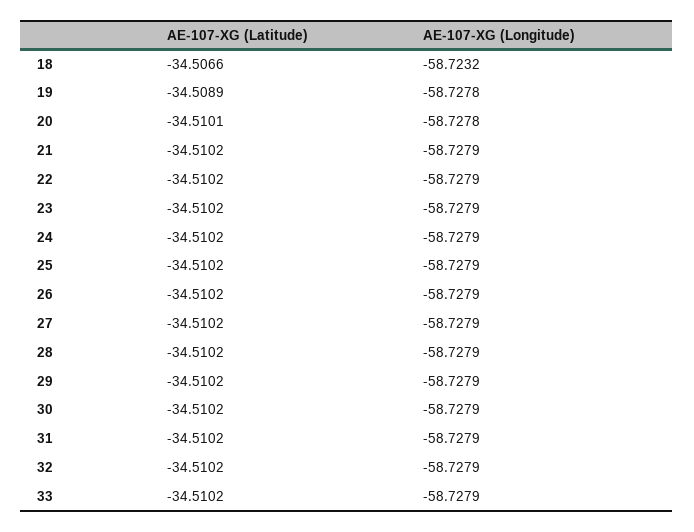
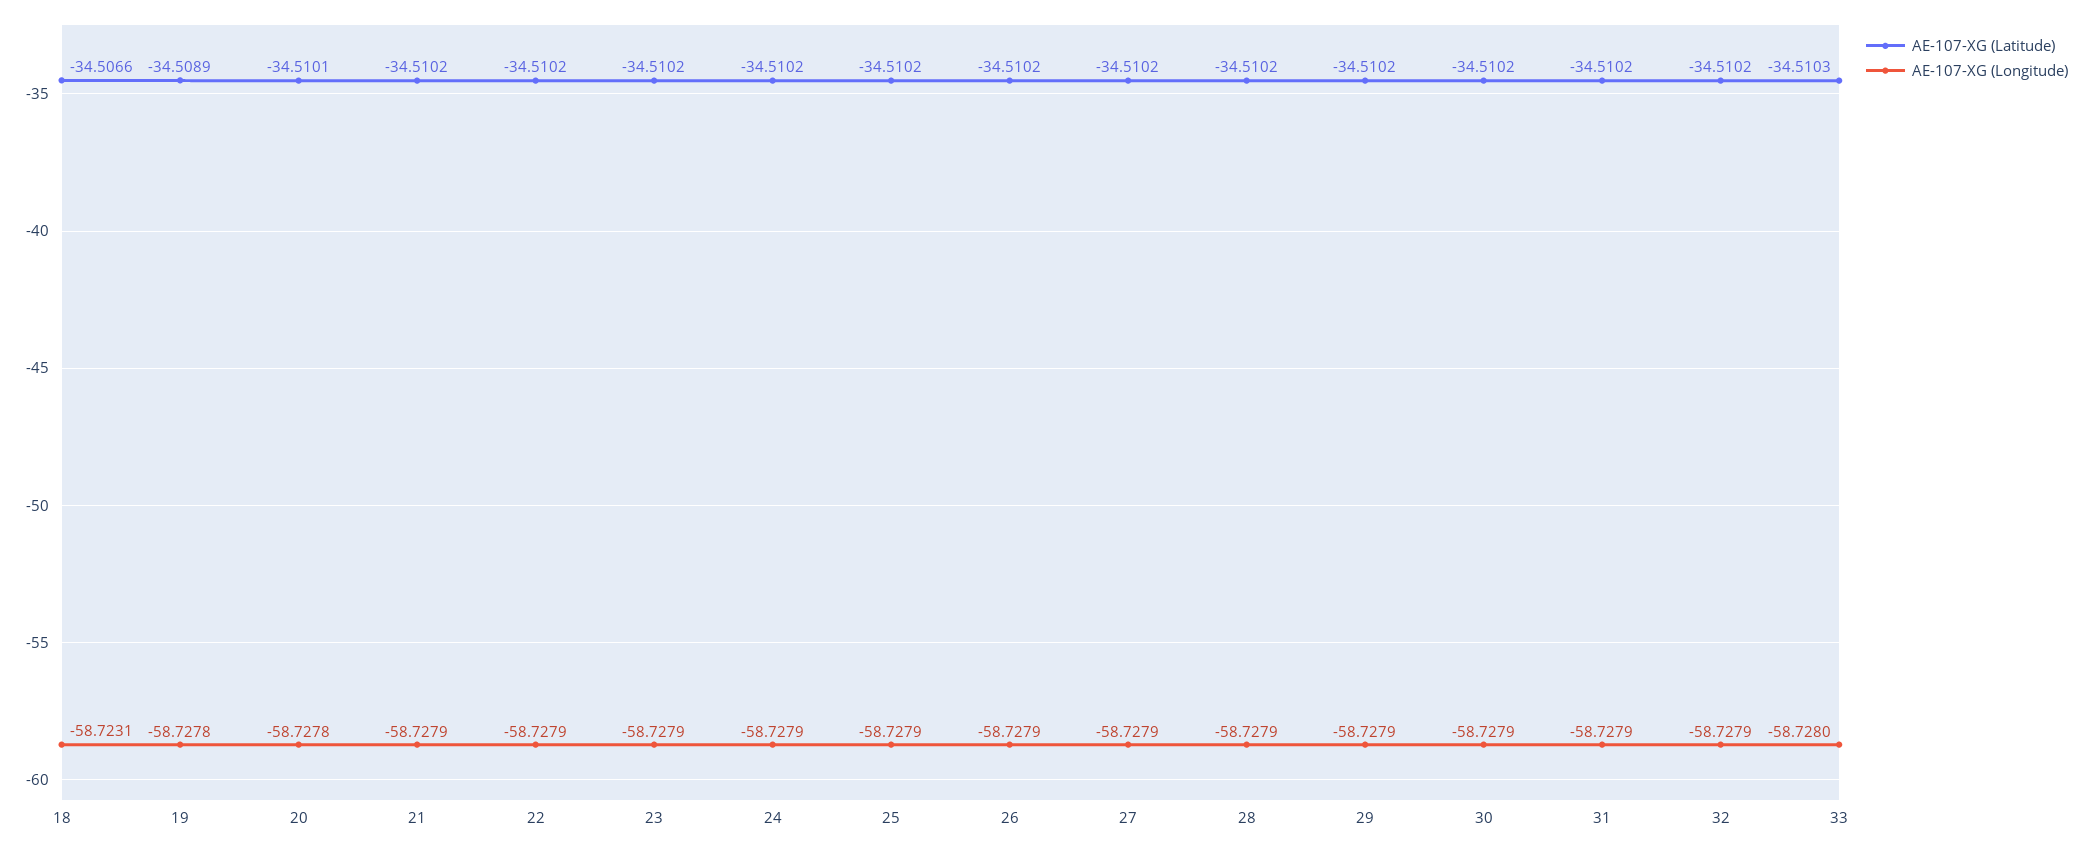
  {
    "AE-107-XG (Latitude)": {
      "18": -34.5066,
      "19": -34.5089,
      "20": -34.5101,
      "21": -34.5102,
      "22": -34.5102,
      "23": -34.5102,
      "24": -34.5102,
      "25": -34.5102,
      "26": -34.5102,
      "27": -34.5102,
      "28": -34.5102,
      "29": -34.5102,
      "30": -34.5102,
      "31": -34.5102,
      "32": -34.5102,
-     "33": -34.5102
+     "33": -34.5103
    },
    "AE-107-XG (Longitude)": {
-     "18": -58.7232,
+     "18": -58.7231,
      "19": -58.7278,
      "20": -58.7278,
      "21": -58.7279,
      "22": -58.7279,
      "23": -58.7279,
      "24": -58.7279,
      "25": -58.7279,
      "26": -58.7279,
      "27": -58.7279,
      "28": -58.7279,
      "29": -58.7279,
      "30": -58.7279,
      "31": -58.7279,
      "32": -58.7279,
-     "33": -58.7279
+     "33": -58.728
    }
  }

